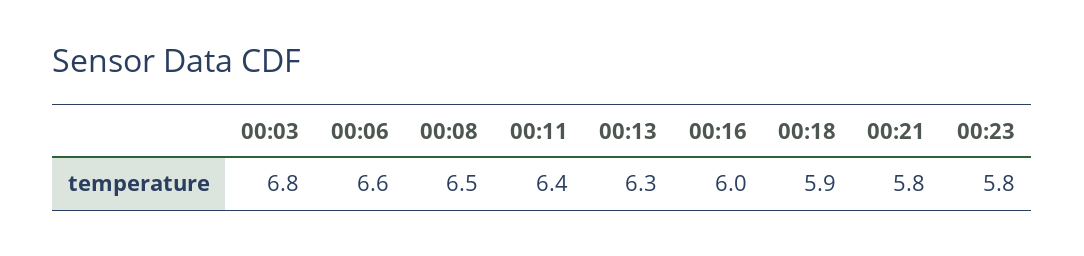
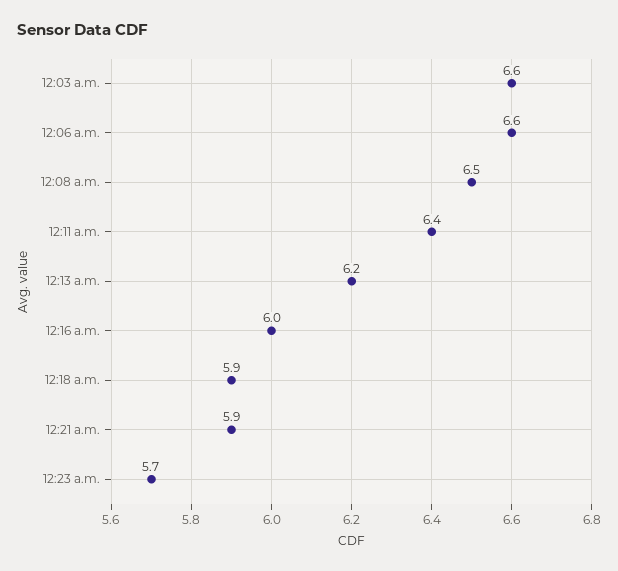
  {
-   "00:03": 6.8,
+   "00:03": 6.6,
    "00:06": 6.6,
    "00:08": 6.5,
    "00:11": 6.4,
-   "00:13": 6.3,
+   "00:13": 6.2,
    "00:16": 6,
    "00:18": 5.9,
-   "00:21": 5.8,
+   "00:21": 5.9,
-   "00:23": 5.8
+   "00:23": 5.7
  }

